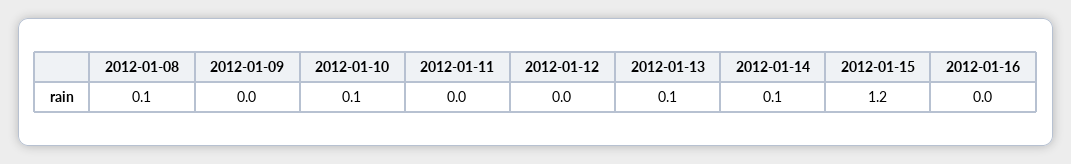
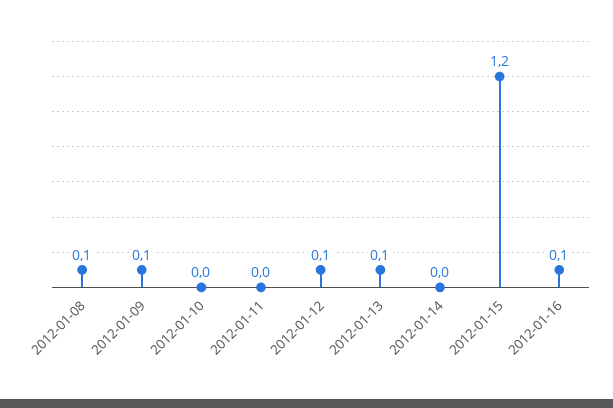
  {
    "2012-01-08": 0.1,
-   "2012-01-09": 0,
+   "2012-01-09": 0.1,
-   "2012-01-10": 0.1,
+   "2012-01-10": 0,
    "2012-01-11": 0,
-   "2012-01-12": 0,
+   "2012-01-12": 0.1,
    "2012-01-13": 0.1,
-   "2012-01-14": 0.1,
+   "2012-01-14": 0,
    "2012-01-15": 1.2,
-   "2012-01-16": 0
+   "2012-01-16": 0.1
  }

